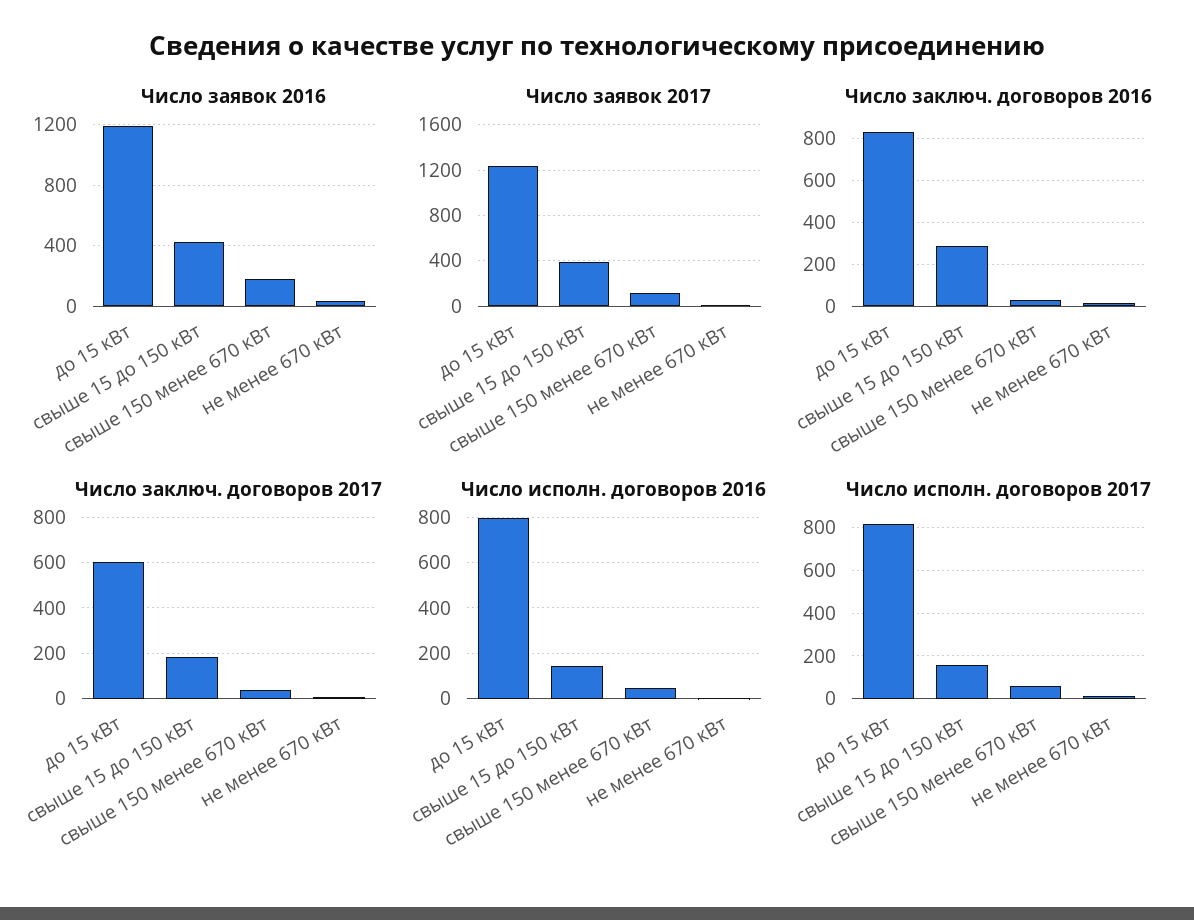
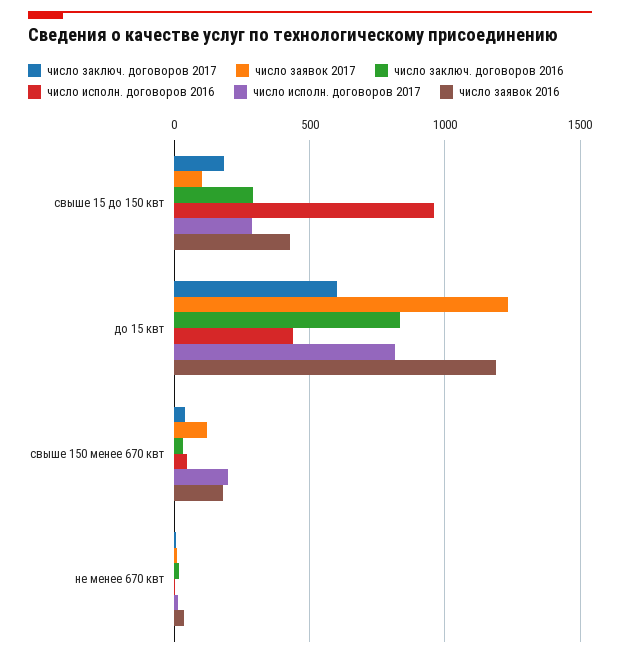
  {
    "Число заявок 2016": {
      "до 15 кВт": 1200,
      "свыше 15 до 150 кВт": 450,
      "свыше 150 менее 670 кВт": 200,
      "не менее 670 кВт": 50
    },
    "Число заявок 2017": {
      "до 15 кВт": 1250,
-     "свыше 15 до 150 кВт": 400,
+     "свыше 15 до 150 кВт": 100,
      "свыше 150 менее 670 кВт": 100,
      "не менее 670 кВт": 0
    },
    "Число заключ. договоров 2016": {
      "до 15 кВт": 850,
      "свыше 15 до 150 кВт": 300,
      "свыше 150 менее 670 кВт": 50,
      "не менее 670 кВт": 0
    },
    "Число заключ. договоров 2017": {
      "до 15 кВт": 600,
      "свыше 15 до 150 кВт": 200,
      "свыше 150 менее 670 кВт": 50,
      "не менее 670 кВт": 0
    },
    "Число исполн. договоров 2016": {
-     "до 15 кВт": 800,
+     "до 15 кВт": 450,
-     "свыше 15 до 150 кВт": 150,
+     "свыше 15 до 150 кВт": 950,
      "свыше 150 менее 670 кВт": 50,
      "не менее 670 кВт": 0
    },
    "Число исполн. договоров 2017": {
      "до 15 кВт": 800,
-     "свыше 15 до 150 кВт": 150,
+     "свыше 15 до 150 кВт": 300,
-     "свыше 150 менее 670 кВт": 50,
+     "свыше 150 менее 670 кВт": 200,
      "не менее 670 кВт": 0
    }
  }

